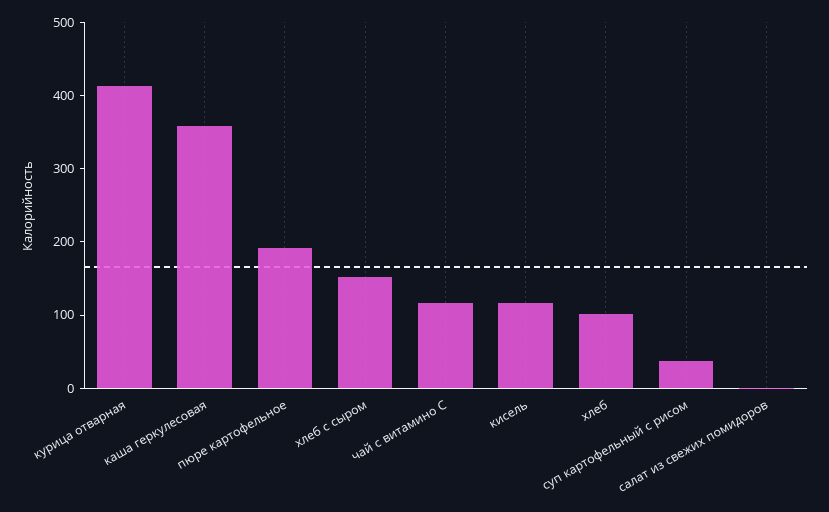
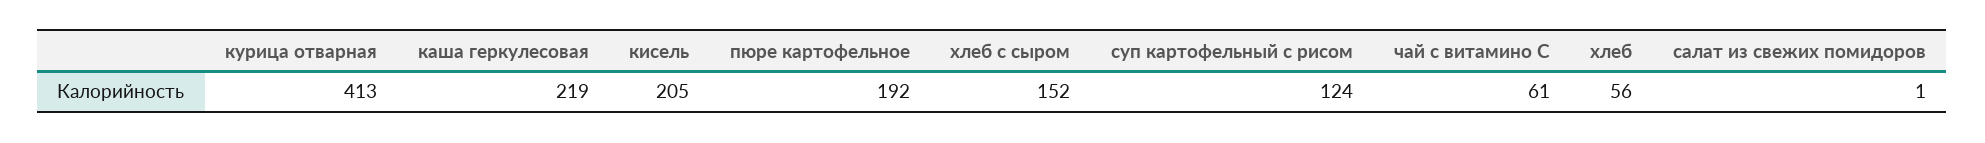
  {
    "курица отварная": 413,
-   "каша геркулесовая": 360,
+   "каша геркулесовая": 219,
    "пюре картофельное": 192,
    "хлеб с сыром": 152,
-   "чай с витамино С": 120,
+   "чай с витамино С": 61,
-   "кисель": 120,
+   "кисель": 205,
-   "хлеб": 100,
+   "хлеб": 56,
-   "суп картофельный с рисом": 40,
+   "суп картофельный с рисом": 124,
    "салат из свежих помидоров": 1
  }

